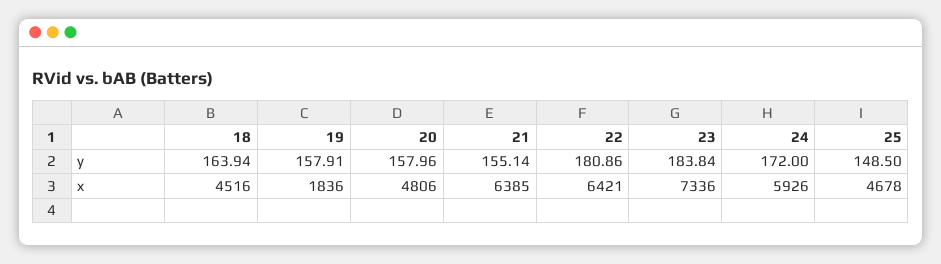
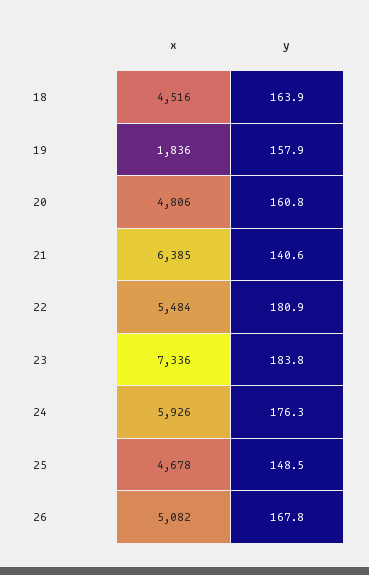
  {
    "18": {
      "y": 163.94,
      "x": 4516
    },
    "19": {
      "y": 157.91,
      "x": 1836
    },
    "20": {
-     "y": 157.96,
+     "y": 160.8,
      "x": 4806
    },
    "21": {
-     "y": 155.14,
+     "y": 140.6,
      "x": 6385
    },
    "22": {
      "y": 180.86,
-     "x": 6421
+     "x": 5484
    },
    "23": {
      "y": 183.84,
      "x": 7336
    },
    "24": {
-     "y": 172,
+     "y": 176.3,
      "x": 5926
    },
    "25": {
      "y": 148.5,
      "x": 4678
-   }
+   },
+   "26": {
+     "x": 5082,
+     "y": 167.8
+   }
  }

